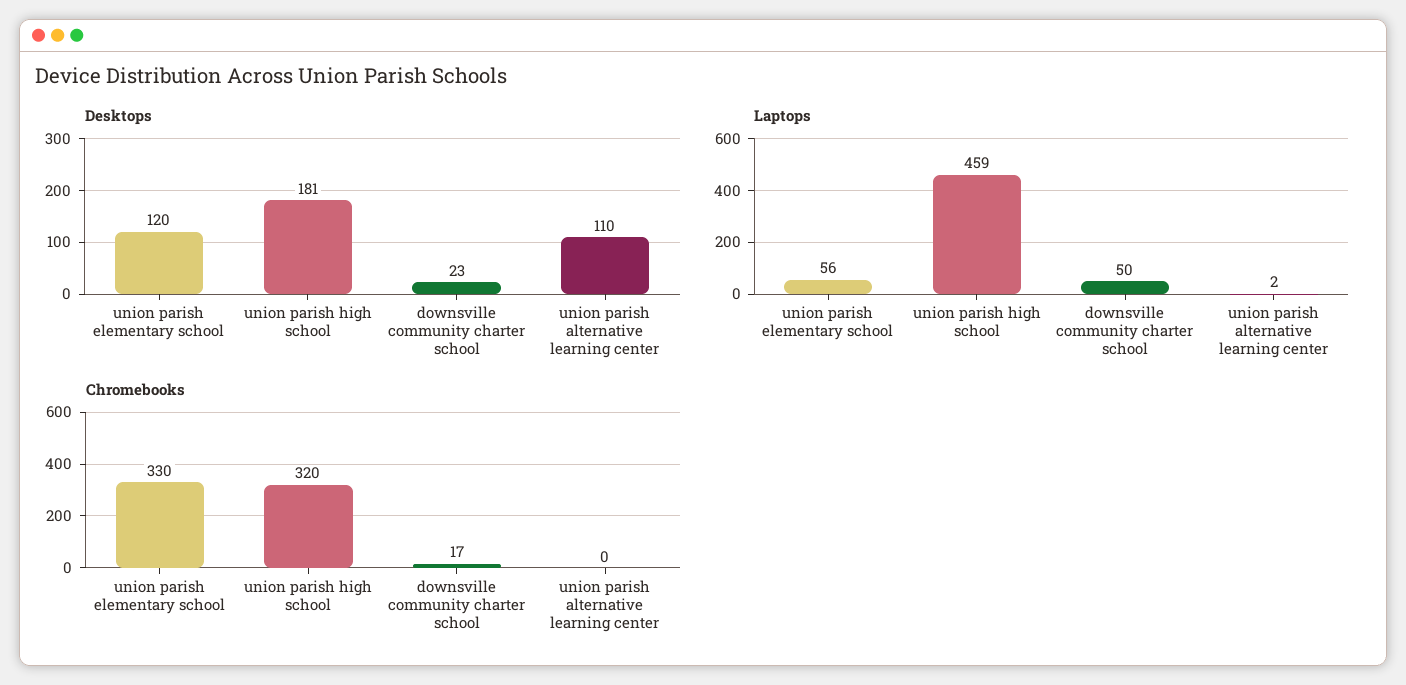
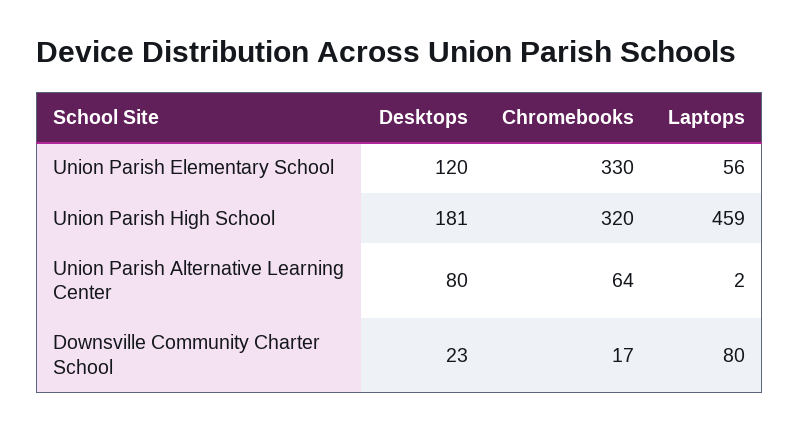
  {
    "Desktops": {
      "union parish elementary school": 120,
      "union parish high school": 181,
      "downsville community charter school": 23,
-     "union parish alternative learning center": 110
+     "union parish alternative learning center": 80
    },
    "Laptops": {
      "union parish elementary school": 56,
      "union parish high school": 459,
-     "downsville community charter school": 50,
+     "downsville community charter school": 80,
      "union parish alternative learning center": 2
    },
    "Chromebooks": {
      "union parish elementary school": 330,
      "union parish high school": 320,
      "downsville community charter school": 17,
-     "union parish alternative learning center": 0
+     "union parish alternative learning center": 64
    }
  }

